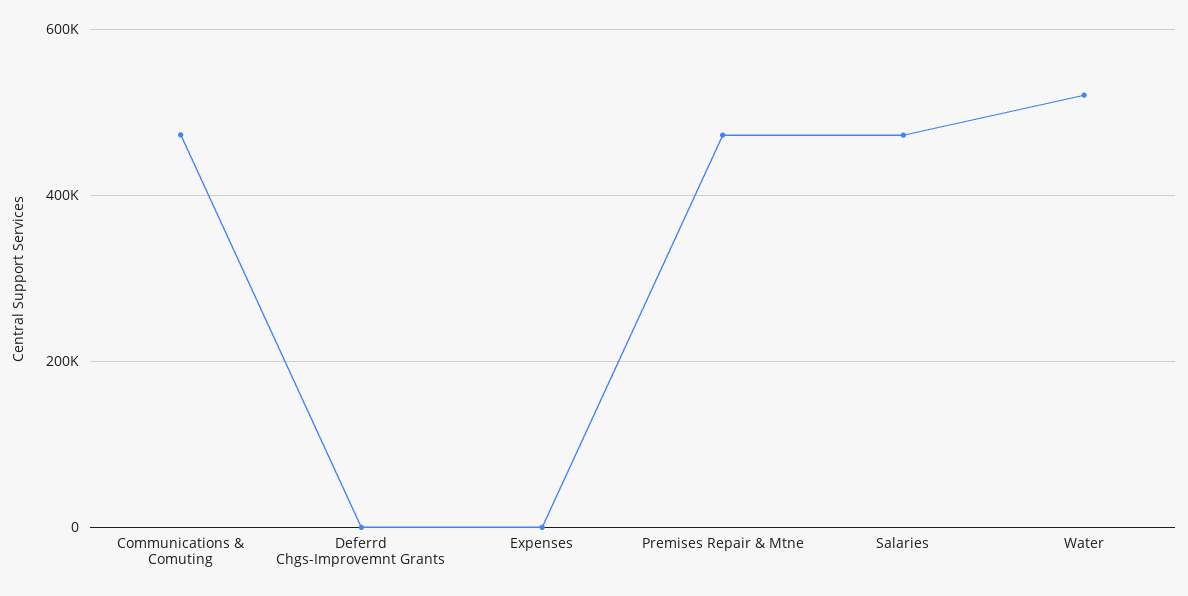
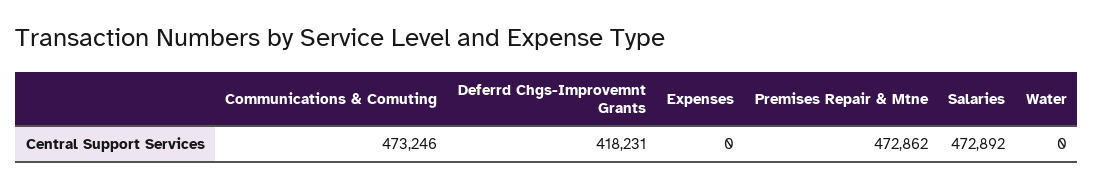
  {
    "Communications & Comuting": 473246,
-   "Deferrd Chgs-Improvemnt Grants": 0,
+   "Deferrd Chgs-Improvemnt Grants": 418231,
    "Expenses": 0,
    "Premises Repair & Mtne": 472862,
    "Salaries": 472892,
-   "Water": 520000
+   "Water": 0
  }

